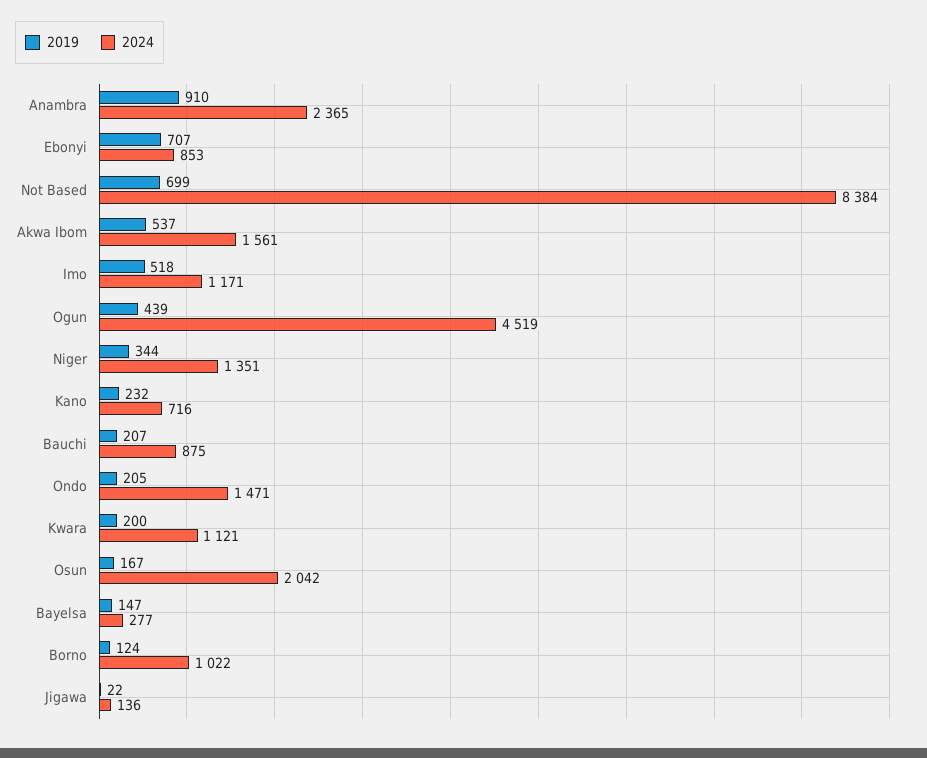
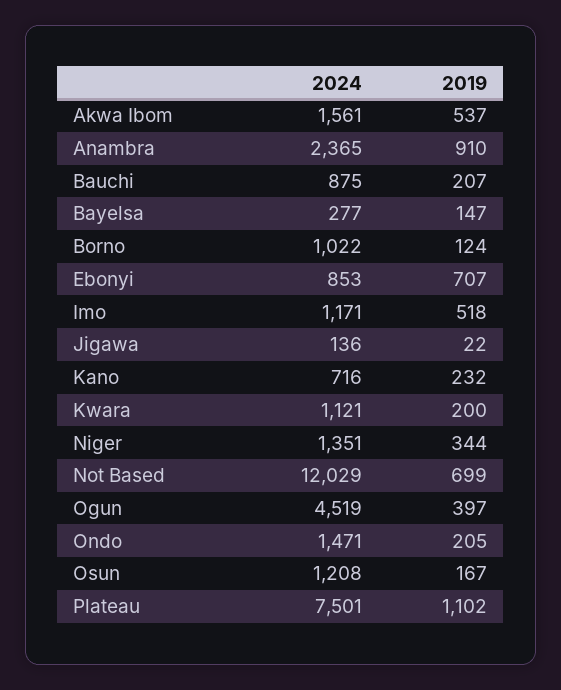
  {
    "2019": {
      "Anambra": 910,
      "Ebonyi": 707,
      "Not Based": 699,
      "Akwa Ibom": 537,
      "Imo": 518,
-     "Ogun": 439,
+     "Ogun": 397,
      "Niger": 344,
      "Kano": 232,
      "Bauchi": 207,
      "Ondo": 205,
      "Kwara": 200,
      "Osun": 167,
      "Bayelsa": 147,
      "Borno": 124,
-     "Jigawa": 22
+     "Jigawa": 22,
+     "Plateau": 1102
    },
    "2024": {
      "Anambra": 2365,
      "Ebonyi": 853,
-     "Not Based": 8384,
+     "Not Based": 12029,
      "Akwa Ibom": 1561,
      "Imo": 1171,
      "Ogun": 4519,
      "Niger": 1351,
      "Kano": 716,
      "Bauchi": 875,
      "Ondo": 1471,
      "Kwara": 1121,
-     "Osun": 2042,
+     "Osun": 1208,
      "Bayelsa": 277,
      "Borno": 1022,
-     "Jigawa": 136
+     "Jigawa": 136,
+     "Plateau": 7501
    }
  }

